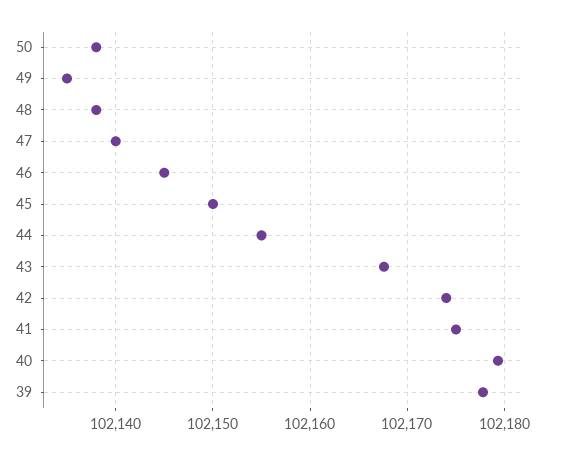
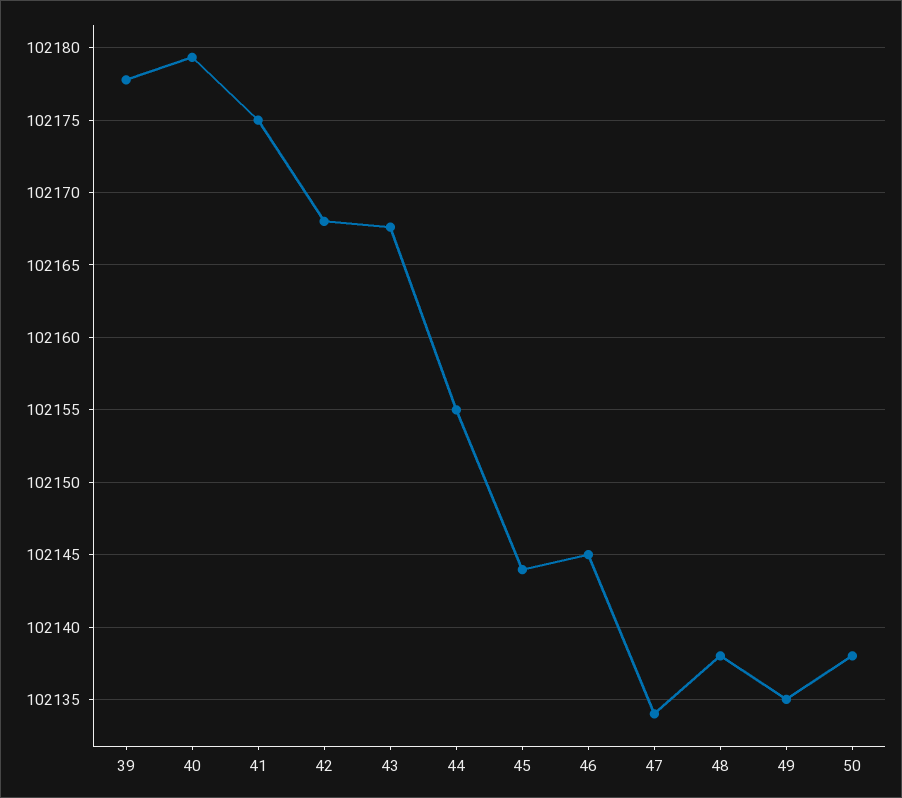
  {
    "50": 102138,
    "49": 102135,
    "48": 102138,
-   "47": 102140,
+   "47": 102134,
    "46": 102145,
-   "45": 102150,
+   "45": 102144,
    "44": 102155,
    "43": 102167.5,
-   "42": 102174,
+   "42": 102168,
    "41": 102175,
    "40": 102179.5,
    "39": 102178
  }

